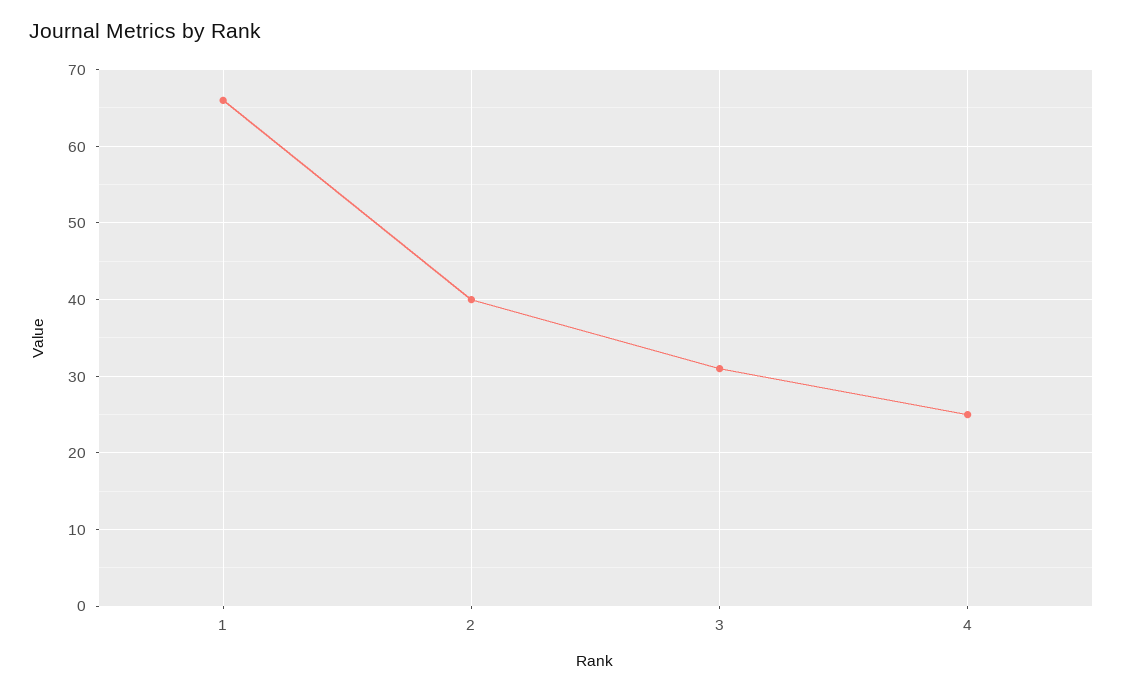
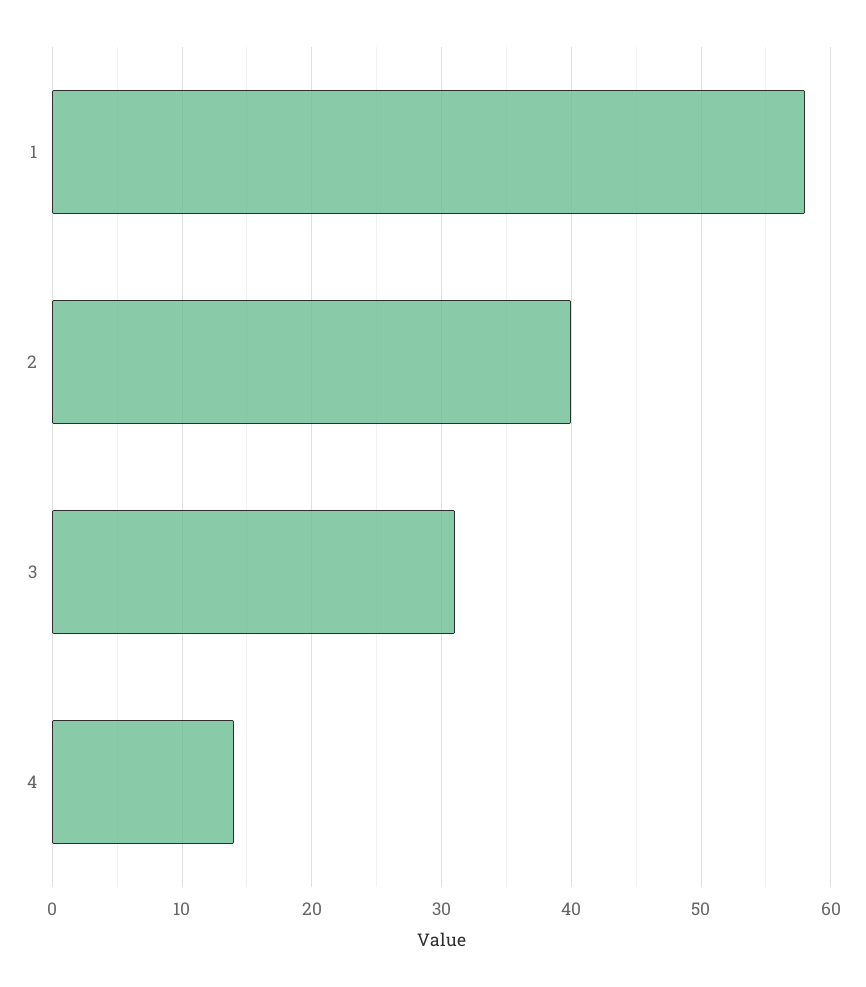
  {
-   "1": 66,
+   "1": 58,
    "2": 40,
    "3": 31,
-   "4": 25
+   "4": 14
  }

